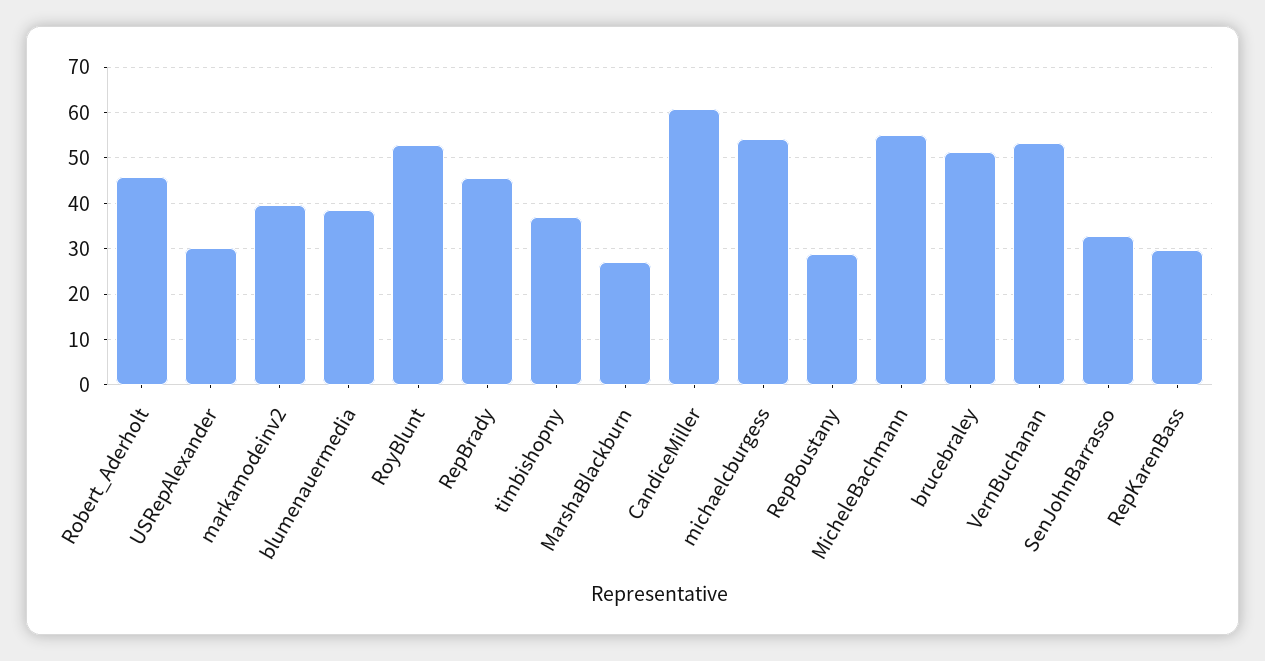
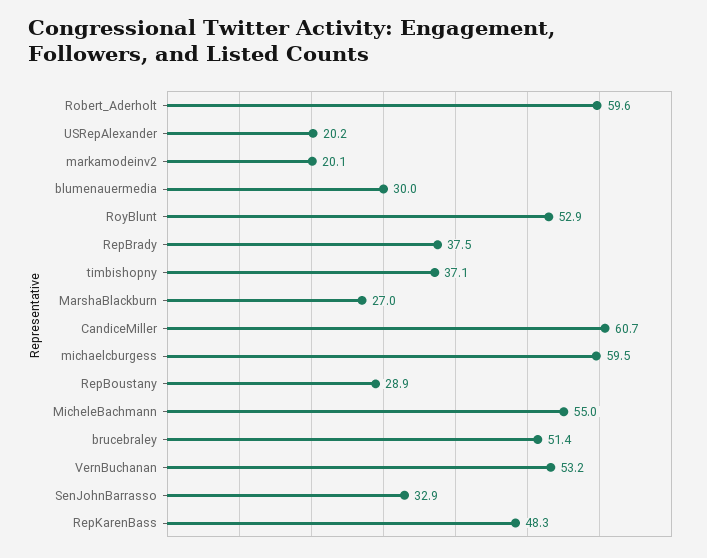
  {
-   "Robert_Aderholt": 46,
+   "Robert_Aderholt": 59.6,
-   "USRepAlexander": 30,
+   "USRepAlexander": 20.2,
-   "markamodeinv2": 40,
+   "markamodeinv2": 20.1,
-   "blumenauermedia": 38,
+   "blumenauermedia": 30,
    "RoyBlunt": 52.9,
-   "RepBrady": 46,
+   "RepBrady": 37.5,
    "timbishopny": 37.1,
    "MarshaBlackburn": 27,
    "CandiceMiller": 60.7,
-   "michaelcburgess": 54,
+   "michaelcburgess": 59.5,
    "RepBoustany": 28.9,
    "MicheleBachmann": 55,
    "brucebraley": 51.4,
    "VernBuchanan": 53.2,
    "SenJohnBarrasso": 32.9,
-   "RepKarenBass": 30
+   "RepKarenBass": 48.3
  }

